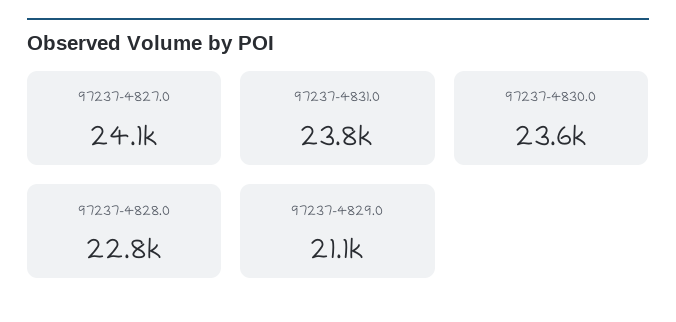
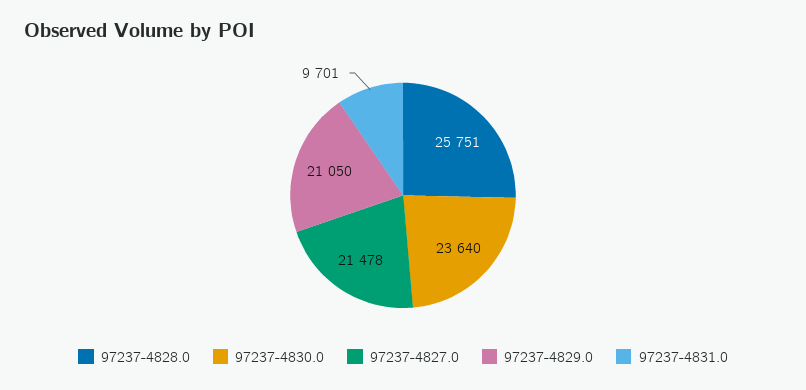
  {
-   "97237-4827.0": 24100,
+   "97237-4827.0": 21478,
-   "97237-4831.0": 23800,
+   "97237-4831.0": 9701,
    "97237-4830.0": 23640,
-   "97237-4828.0": 22800,
+   "97237-4828.0": 25751,
    "97237-4829.0": 21050
  }

